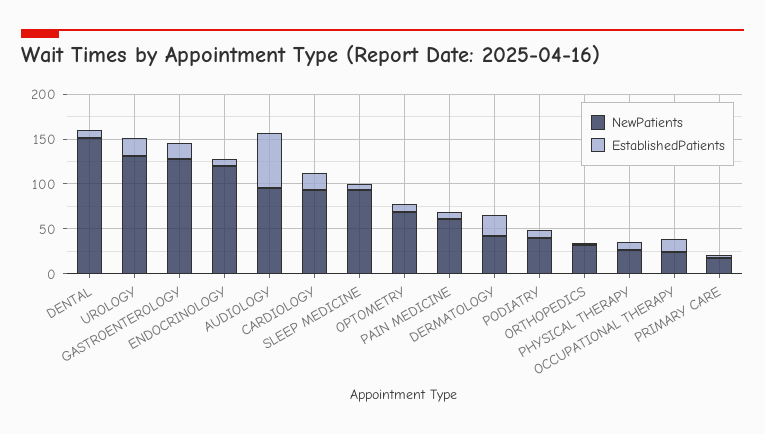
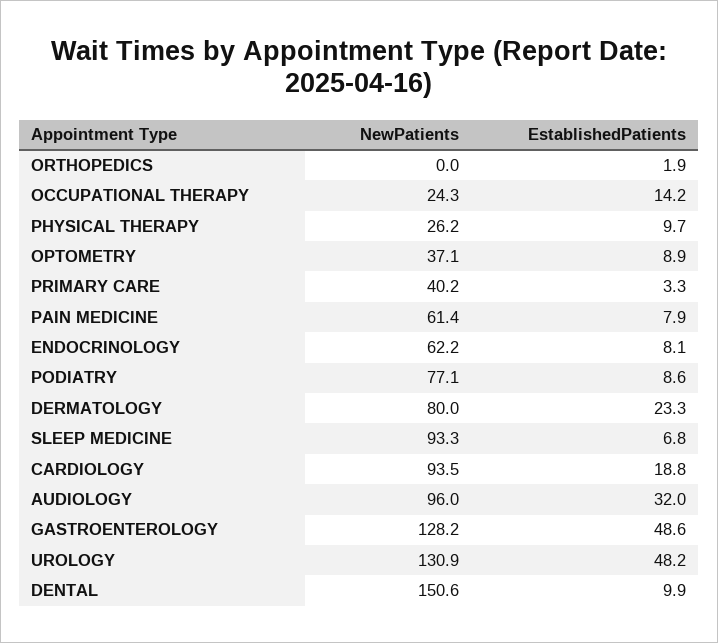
  {
    "NewPatients": {
      "DENTAL": 150.6,
      "UROLOGY": 130.9,
      "GASTROENTEROLOGY": 128.2,
-     "ENDOCRINOLOGY": 120,
+     "ENDOCRINOLOGY": 62.2,
      "AUDIOLOGY": 96,
      "CARDIOLOGY": 93.5,
      "SLEEP MEDICINE": 93.3,
-     "OPTOMETRY": 70,
+     "OPTOMETRY": 37.1,
      "PAIN MEDICINE": 61.4,
-     "DERMATOLOGY": 40,
+     "DERMATOLOGY": 80,
-     "PODIATRY": 40,
+     "PODIATRY": 77.1,
-     "ORTHOPEDICS": 30,
+     "ORTHOPEDICS": 0,
      "PHYSICAL THERAPY": 26.2,
      "OCCUPATIONAL THERAPY": 24.3,
-     "PRIMARY CARE": 20
+     "PRIMARY CARE": 40.2
    },
    "EstablishedPatients": {
      "DENTAL": 9.9,
-     "UROLOGY": 20,
+     "UROLOGY": 48.2,
-     "GASTROENTEROLOGY": 20,
+     "GASTROENTEROLOGY": 48.6,
      "ENDOCRINOLOGY": 8.1,
-     "AUDIOLOGY": 60,
+     "AUDIOLOGY": 32,
      "CARDIOLOGY": 18.8,
      "SLEEP MEDICINE": 6.8,
      "OPTOMETRY": 8.9,
      "PAIN MEDICINE": 7.9,
      "DERMATOLOGY": 23.3,
      "PODIATRY": 8.6,
      "ORTHOPEDICS": 1.9,
      "PHYSICAL THERAPY": 9.7,
      "OCCUPATIONAL THERAPY": 14.2,
      "PRIMARY CARE": 3.3
    }
  }

